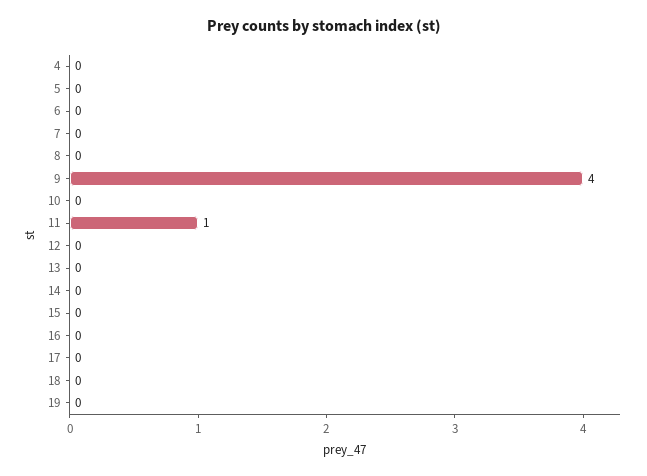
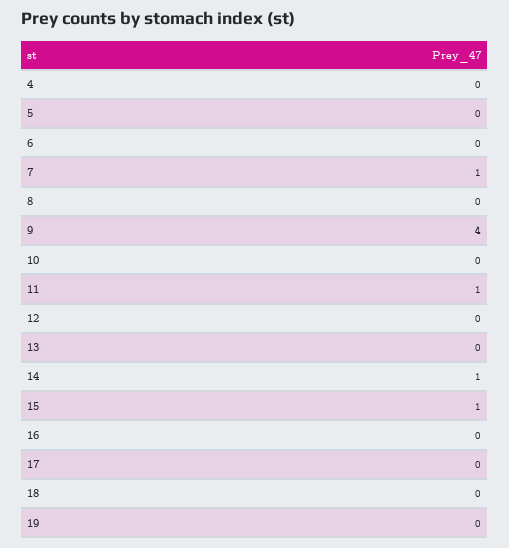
  {
    "4": 0,
    "5": 0,
    "6": 0,
-   "7": 0,
+   "7": 1,
    "8": 0,
    "9": 4,
    "10": 0,
    "11": 1,
    "12": 0,
    "13": 0,
-   "14": 0,
+   "14": 1,
-   "15": 0,
+   "15": 1,
    "16": 0,
    "17": 0,
    "18": 0,
    "19": 0
  }

